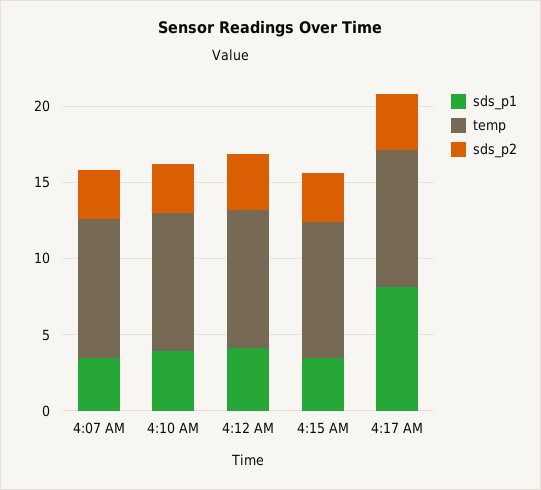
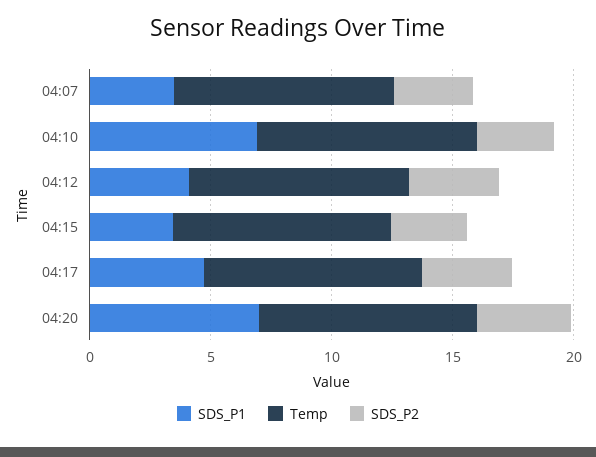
  {
    "sds_p1": {
      "4:07 AM": 3,
-     "4:10 AM": 4,
+     "4:10 AM": 7,
      "4:12 AM": 4,
      "4:15 AM": 3,
-     "4:17 AM": 8
+     "4:17 AM": 5,
+     "04:20": 7
    },
    "temp": {
      "4:07 AM": 9,
      "4:10 AM": 9,
      "4:12 AM": 9,
      "4:15 AM": 9,
-     "4:17 AM": 9
+     "4:17 AM": 9,
+     "04:20": 9
    },
    "sds_p2": {
      "4:07 AM": 3,
      "4:10 AM": 3,
      "4:12 AM": 4,
      "4:15 AM": 3,
-     "4:17 AM": 4
+     "4:17 AM": 4,
+     "04:20": 4
    }
  }

